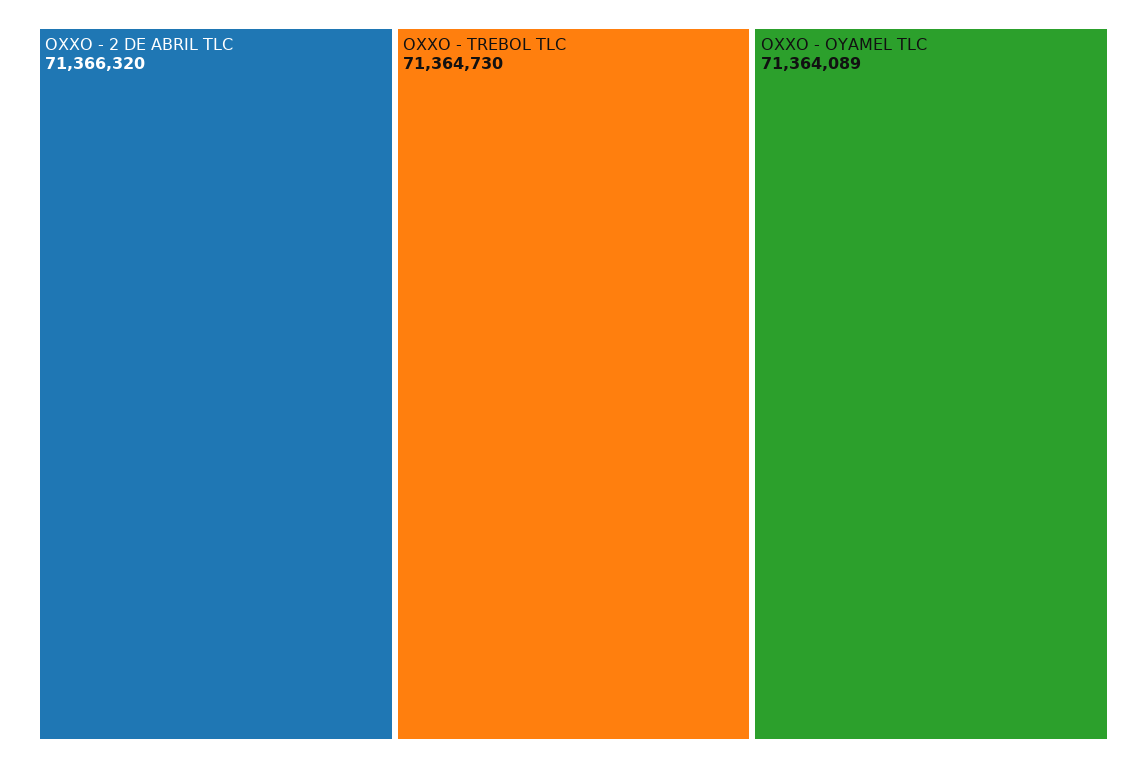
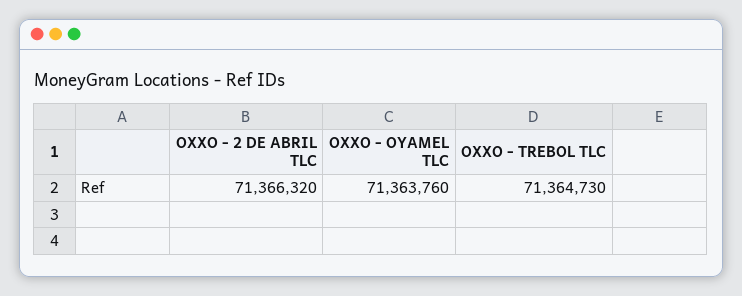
  {
    "OXXO - 2 DE ABRIL TLC": 71366320,
    "OXXO - TREBOL TLC": 71364730,
-   "OXXO - OYAMEL TLC": 71364089
+   "OXXO - OYAMEL TLC": 71363760
  }

